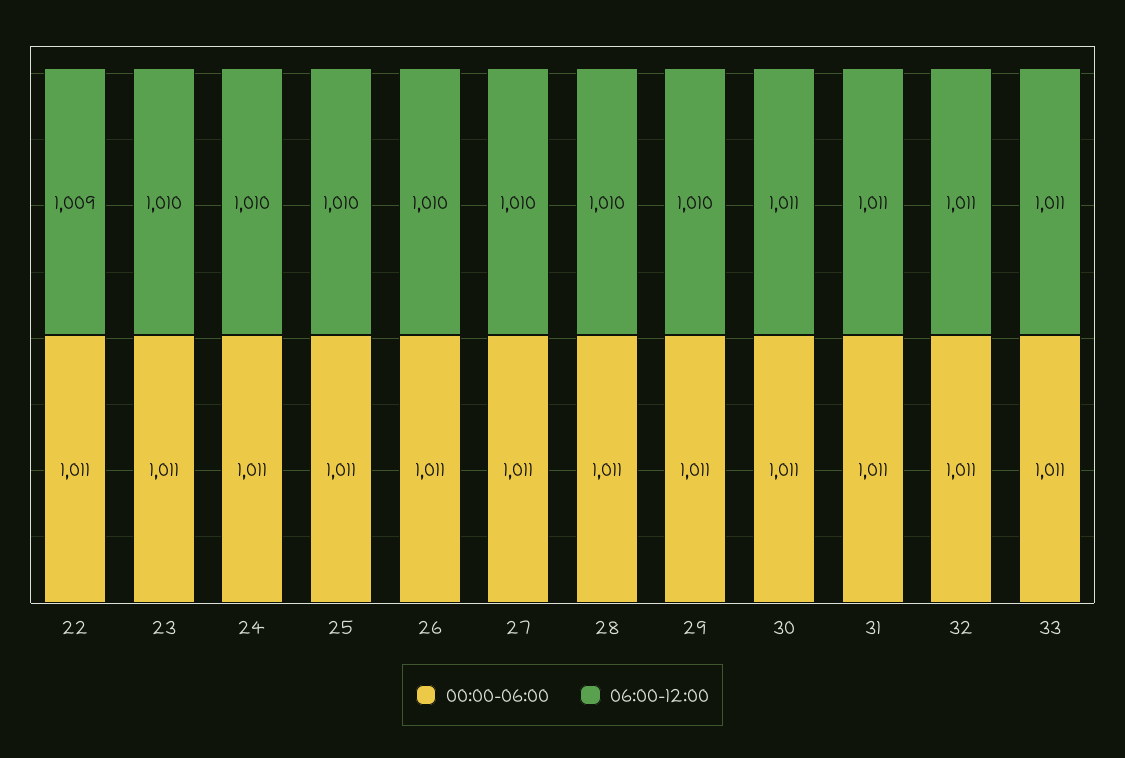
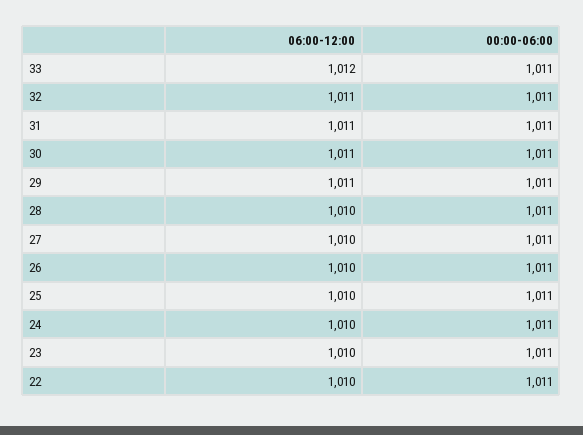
  {
    "00:00-06:00": {
      "22": 1011,
      "23": 1011,
      "24": 1011,
      "25": 1011,
      "26": 1011,
      "27": 1011,
      "28": 1011,
      "29": 1011,
      "30": 1011,
      "31": 1011,
      "32": 1011,
      "33": 1011
    },
    "06:00-12:00": {
-     "22": 1009,
+     "22": 1010,
      "23": 1010,
      "24": 1010,
      "25": 1010,
      "26": 1010,
      "27": 1010,
      "28": 1010,
-     "29": 1010,
+     "29": 1011,
      "30": 1011,
      "31": 1011,
      "32": 1011,
-     "33": 1011
+     "33": 1012
    }
  }

